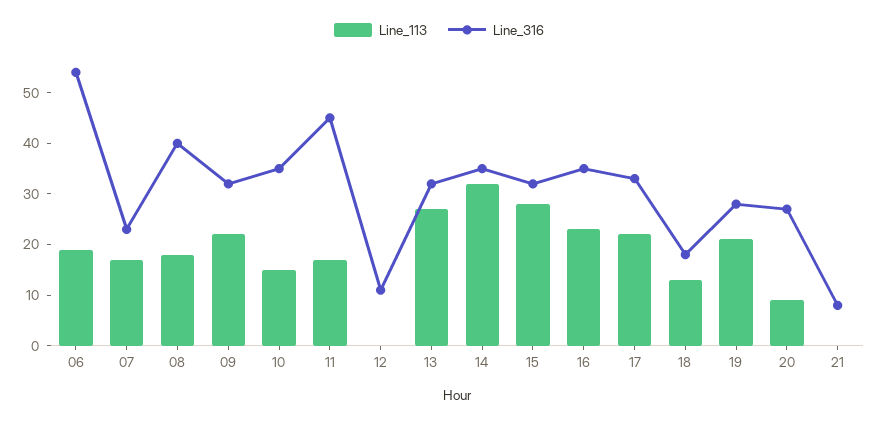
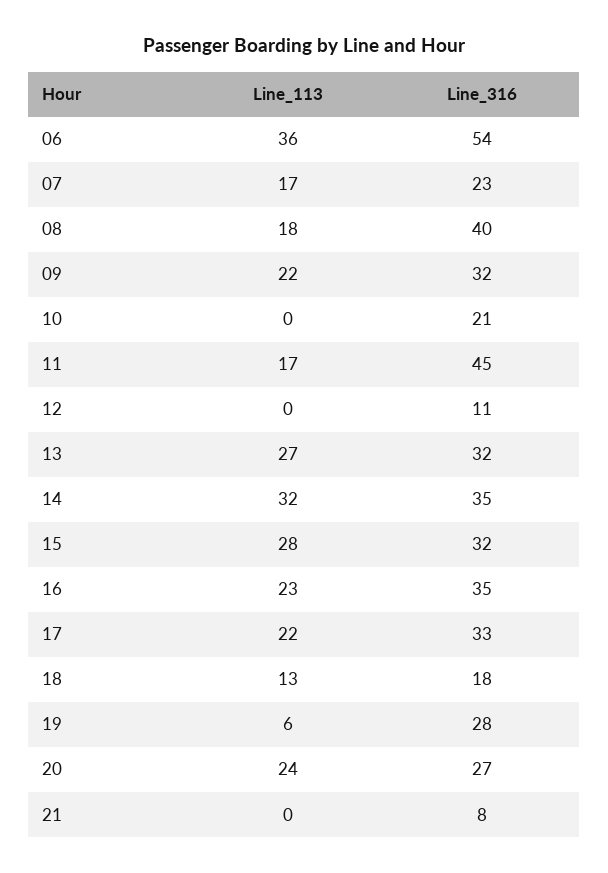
  {
    "Line_113": {
-     "06": 20,
+     "06": 36,
      "07": 17,
      "08": 18,
      "09": 22,
-     "10": 15,
+     "10": 0,
      "11": 17,
      "12": 0,
      "13": 27,
      "14": 32,
      "15": 28,
      "16": 23,
      "17": 22,
      "18": 13,
-     "19": 20,
+     "19": 6,
-     "20": 10,
+     "20": 24,
      "21": 0
    },
    "Line_316": {
      "06": 54,
      "07": 23,
      "08": 40,
      "09": 32,
-     "10": 35,
+     "10": 21,
      "11": 45,
      "12": 11,
      "13": 32,
      "14": 35,
      "15": 32,
      "16": 35,
      "17": 33,
      "18": 18,
      "19": 28,
      "20": 27,
      "21": 8
    }
  }

